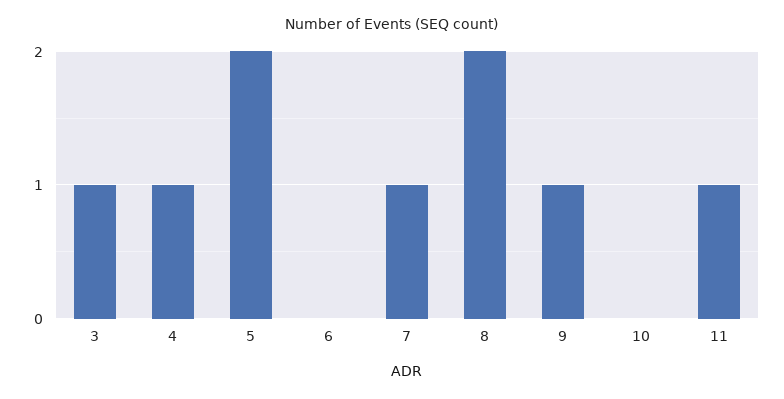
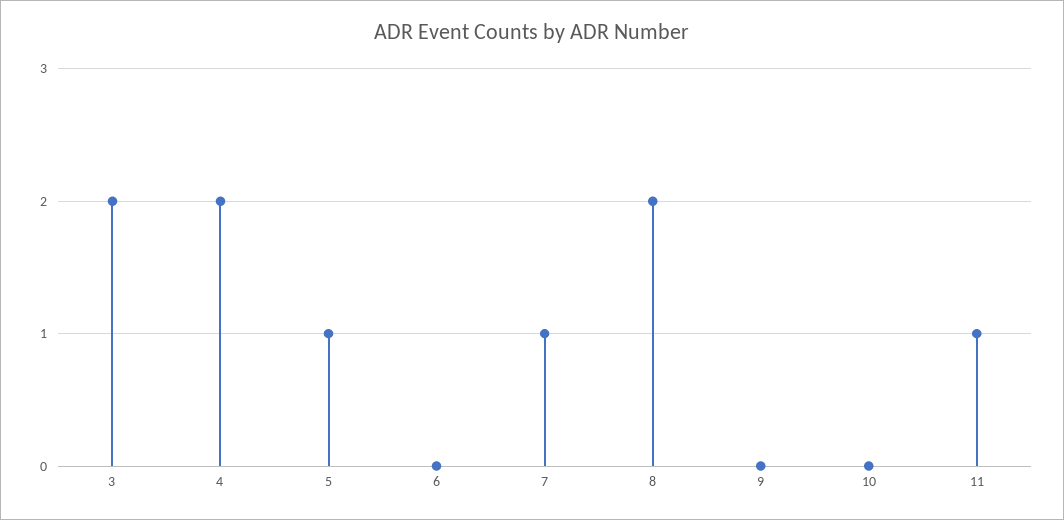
  {
-   "3": 1,
+   "3": 2,
-   "4": 1,
+   "4": 2,
-   "5": 2,
+   "5": 1,
    "6": 0,
    "7": 1,
    "8": 2,
-   "9": 1,
+   "9": 0,
    "10": 0,
    "11": 1
  }

